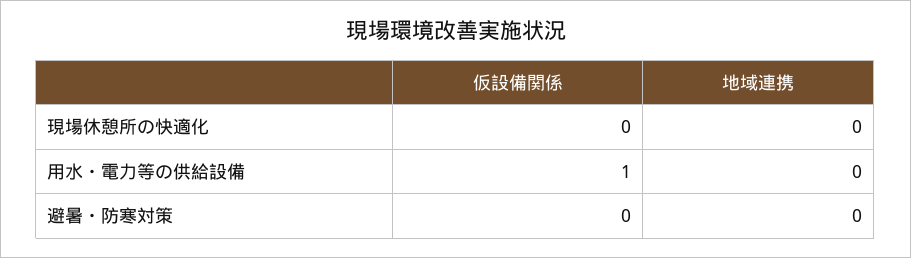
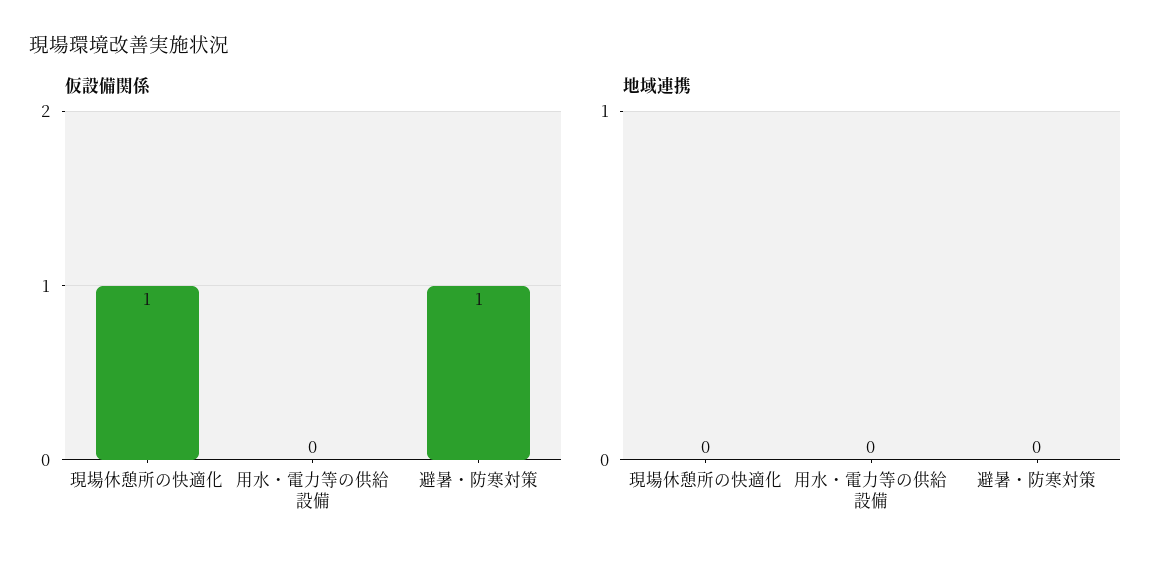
  {
    "仮設備関係": {
-     "現場休憩所の快適化": 0,
+     "現場休憩所の快適化": 1,
-     "用水・電力等の供給設備": 1,
+     "用水・電力等の供給設備": 0,
-     "避暑・防寒対策": 0
+     "避暑・防寒対策": 1
    },
    "地域連携": {
      "現場休憩所の快適化": 0,
      "用水・電力等の供給設備": 0,
      "避暑・防寒対策": 0
    }
  }

